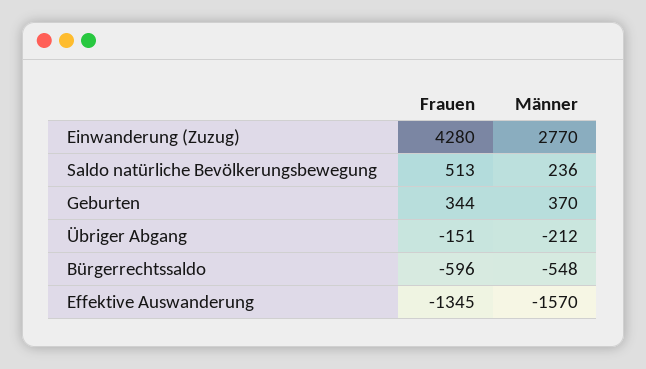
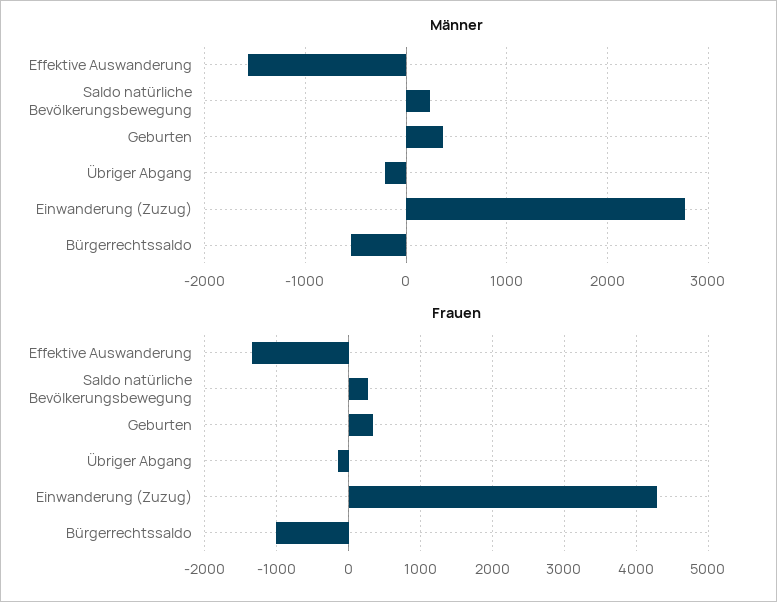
  {
    "Frauen": {
      "Einwanderung (Zuzug)": 4280,
-     "Saldo natürliche Bevölkerungsbewegung": 513,
+     "Saldo natürliche Bevölkerungsbewegung": 300,
      "Geburten": 344,
      "Übriger Abgang": -151,
-     "Bürgerrechtssaldo": -596,
+     "Bürgerrechtssaldo": -1000,
      "Effektive Auswanderung": -1345
    },
    "Männer": {
      "Einwanderung (Zuzug)": 2770,
      "Saldo natürliche Bevölkerungsbewegung": 236,
      "Geburten": 370,
      "Übriger Abgang": -212,
      "Bürgerrechtssaldo": -548,
      "Effektive Auswanderung": -1570
    }
  }

